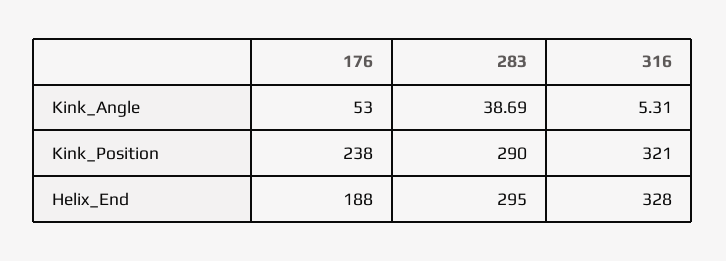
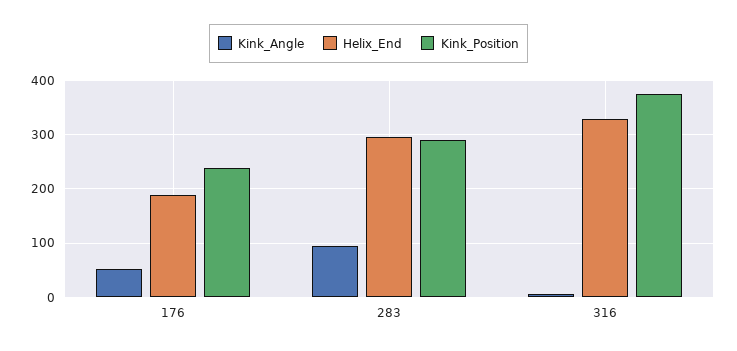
  {
    "Kink_Angle": {
      "176": 53,
-     "283": 38.69,
+     "283": 100,
      "316": 5.31
    },
    "Kink_Position": {
      "176": 238,
      "283": 290,
-     "316": 321
+     "316": 380
    },
    "Helix_End": {
      "176": 188,
      "283": 295,
      "316": 328
    }
  }

